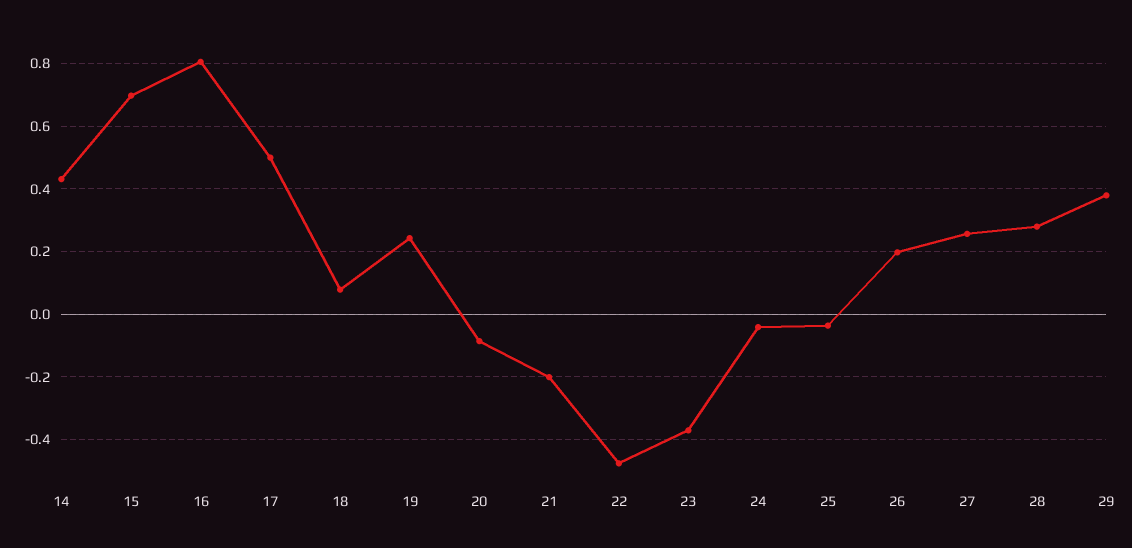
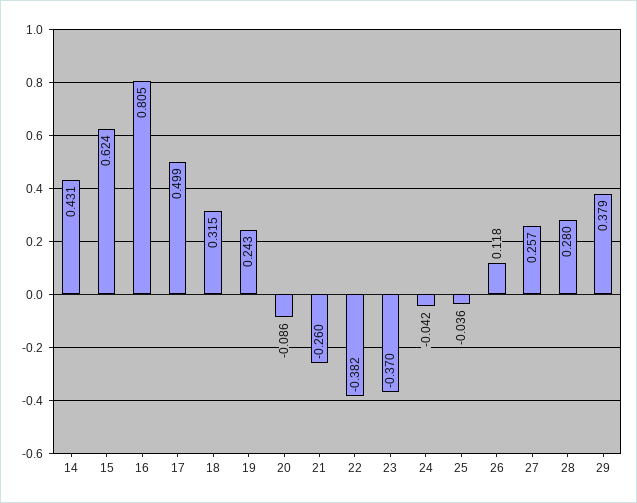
  {
    "14": 0.431,
-   "15": 0.7,
+   "15": 0.624,
    "16": 0.805,
    "17": 0.499,
-   "18": 0.08,
+   "18": 0.315,
    "19": 0.243,
    "20": -0.086,
-   "21": -0.2,
+   "21": -0.26,
-   "22": -0.48,
+   "22": -0.382,
    "23": -0.37,
    "24": -0.042,
    "25": -0.036,
-   "26": 0.2,
+   "26": 0.118,
    "27": 0.257,
    "28": 0.28,
    "29": 0.379
  }

